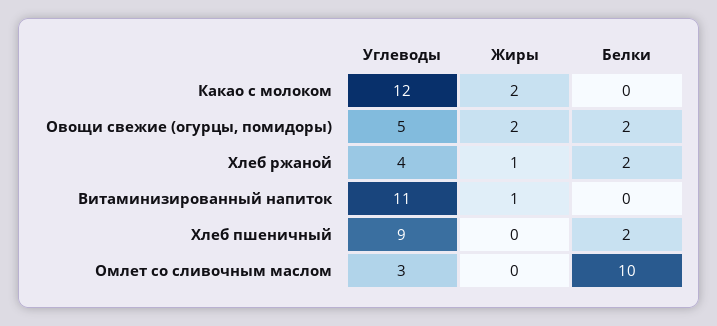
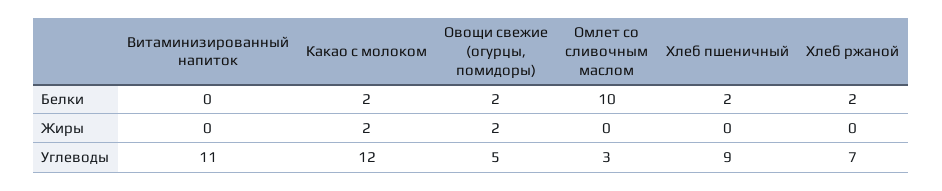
  {
    "Углеводы": {
      "Какао с молоком": 12,
      "Овощи свежие (огурцы, помидоры)": 5,
-     "Хлеб ржаной": 4,
+     "Хлеб ржаной": 7,
      "Витаминизированный напиток": 11,
      "Хлеб пшеничный": 9,
      "Омлет со сливочным маслом": 3
    },
    "Жиры": {
      "Какао с молоком": 2,
      "Овощи свежие (огурцы, помидоры)": 2,
-     "Хлеб ржаной": 1,
+     "Хлеб ржаной": 0,
-     "Витаминизированный напиток": 1,
+     "Витаминизированный напиток": 0,
      "Хлеб пшеничный": 0,
      "Омлет со сливочным маслом": 0
    },
    "Белки": {
-     "Какао с молоком": 0,
+     "Какао с молоком": 2,
      "Овощи свежие (огурцы, помидоры)": 2,
      "Хлеб ржаной": 2,
      "Витаминизированный напиток": 0,
      "Хлеб пшеничный": 2,
      "Омлет со сливочным маслом": 10
    }
  }

